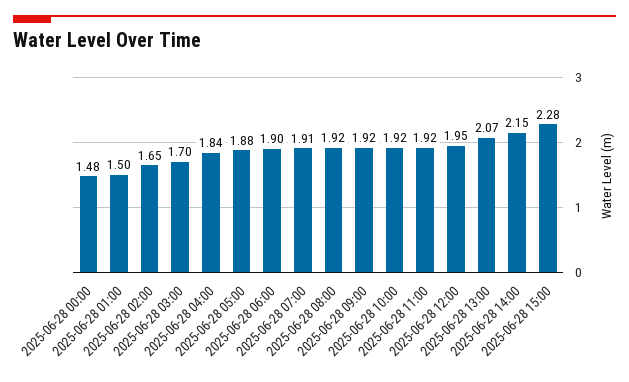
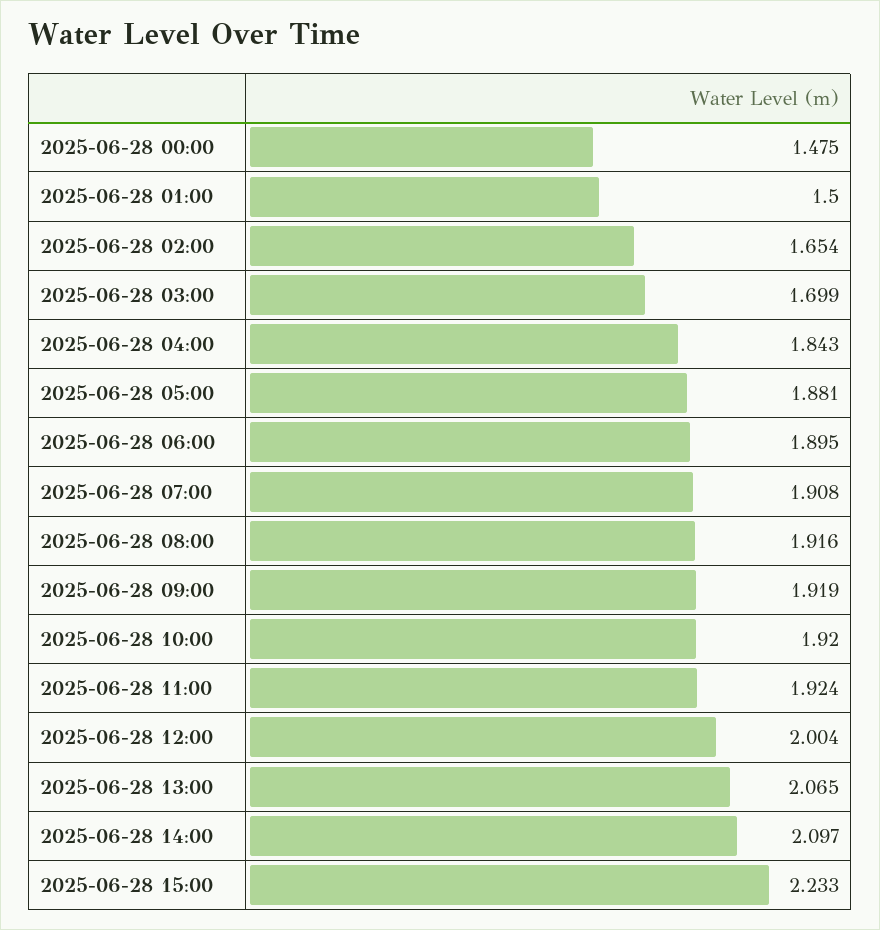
  {
    "2025-06-28 00:00": 1.475,
    "2025-06-28 01:00": 1.5,
    "2025-06-28 02:00": 1.654,
    "2025-06-28 03:00": 1.699,
    "2025-06-28 04:00": 1.843,
    "2025-06-28 05:00": 1.881,
    "2025-06-28 06:00": 1.895,
    "2025-06-28 07:00": 1.908,
    "2025-06-28 08:00": 1.916,
    "2025-06-28 09:00": 1.919,
    "2025-06-28 10:00": 1.92,
    "2025-06-28 11:00": 1.924,
-   "2025-06-28 12:00": 1.95,
+   "2025-06-28 12:00": 2.004,
    "2025-06-28 13:00": 2.065,
-   "2025-06-28 14:00": 2.15,
+   "2025-06-28 14:00": 2.097,
-   "2025-06-28 15:00": 2.28
+   "2025-06-28 15:00": 2.233
  }

